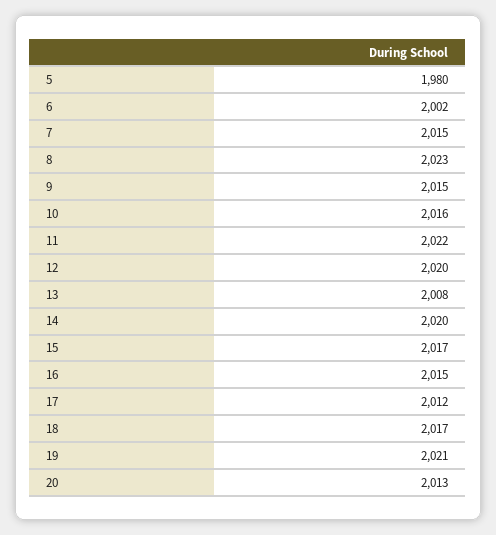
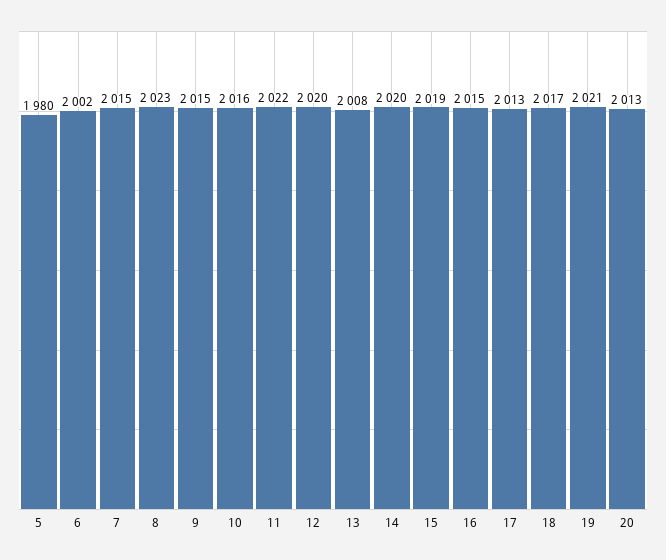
  {
    "5": 1980,
    "6": 2002,
    "7": 2015,
    "8": 2023,
    "9": 2015,
    "10": 2016,
    "11": 2022,
    "12": 2020,
    "13": 2008,
    "14": 2020,
-   "15": 2017,
+   "15": 2019,
    "16": 2015,
-   "17": 2012,
+   "17": 2013,
    "18": 2017,
    "19": 2021,
    "20": 2013
  }

